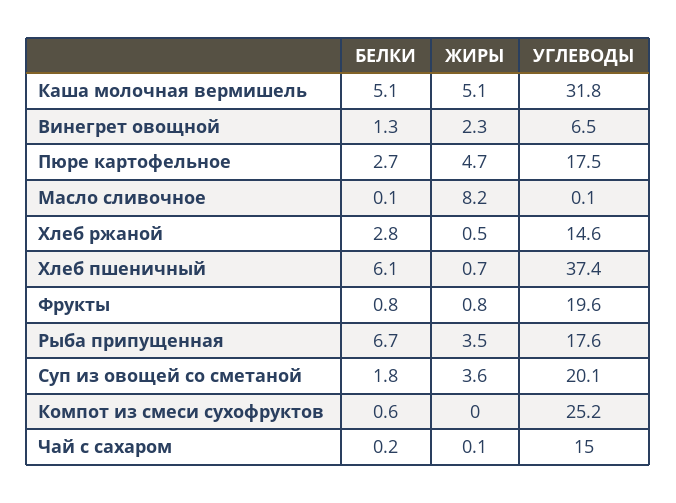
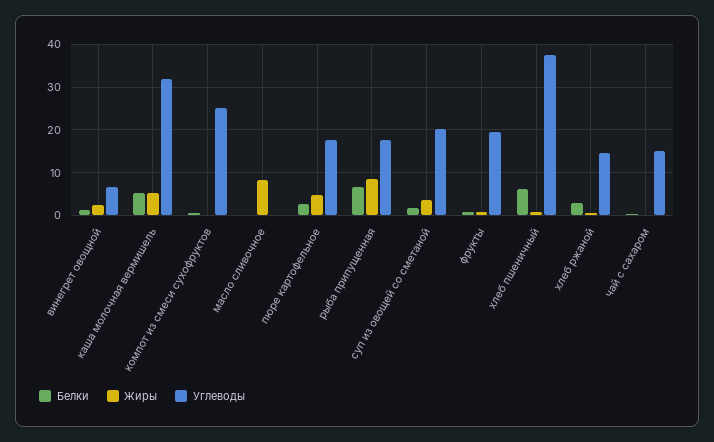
  {
    "БЕЛКИ": {
      "Каша молочная вермишель": 5.1,
      "Винегрет овощной": 1.3,
      "Пюре картофельное": 2.7,
      "Масло сливочное": 0.1,
      "Хлеб ржаной": 2.8,
      "Хлеб пшеничный": 6.1,
      "Фрукты": 0.8,
      "Рыба припущенная": 6.7,
      "Суп из овощей со сметаной": 1.8,
      "Компот из смеси сухофруктов": 0.6,
      "Чай с сахаром": 0.2
    },
    "ЖИРЫ": {
      "Каша молочная вермишель": 5.1,
      "Винегрет овощной": 2.3,
      "Пюре картофельное": 4.7,
      "Масло сливочное": 8.2,
      "Хлеб ржаной": 0.5,
      "Хлеб пшеничный": 0.7,
      "Фрукты": 0.8,
-     "Рыба припущенная": 3.5,
+     "Рыба припущенная": 8,
      "Суп из овощей со сметаной": 3.6,
      "Компот из смеси сухофруктов": 0,
      "Чай с сахаром": 0.1
    },
    "УГЛЕВОДЫ": {
      "Каша молочная вермишель": 31.8,
      "Винегрет овощной": 6.5,
      "Пюре картофельное": 17.5,
      "Масло сливочное": 0.1,
      "Хлеб ржаной": 14.6,
      "Хлеб пшеничный": 37.4,
      "Фрукты": 19.6,
      "Рыба припущенная": 17.6,
      "Суп из овощей со сметаной": 20.1,
      "Компот из смеси сухофруктов": 25.2,
      "Чай с сахаром": 15
    }
  }

